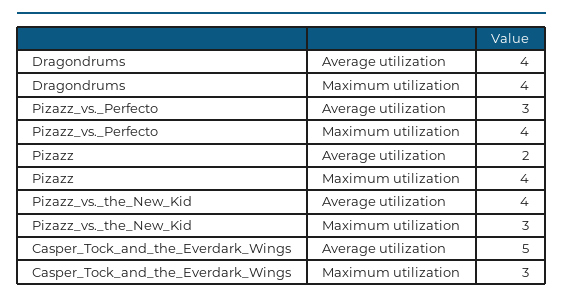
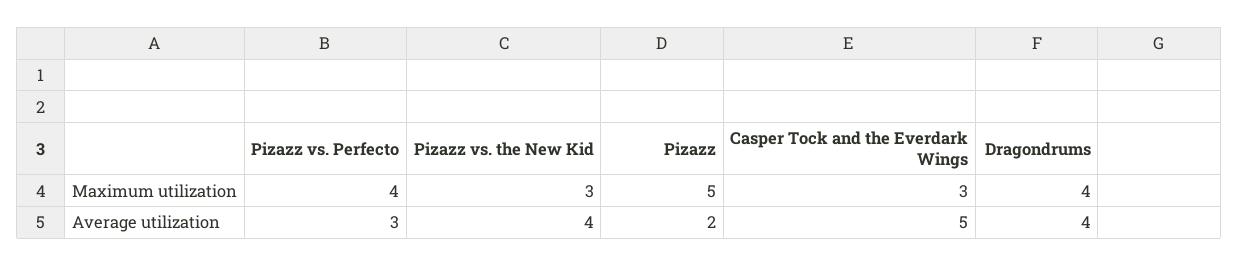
  {
    "Dragondrums": {
      "Average utilization": 4,
      "Maximum utilization": 4
    },
    "Pizazz_vs._Perfecto": {
      "Average utilization": 3,
      "Maximum utilization": 4
    },
    "Pizazz": {
      "Average utilization": 2,
-     "Maximum utilization": 4
+     "Maximum utilization": 5
    },
    "Pizazz_vs._the_New_Kid": {
      "Average utilization": 4,
      "Maximum utilization": 3
    },
    "Casper_Tock_and_the_Everdark_Wings": {
      "Average utilization": 5,
      "Maximum utilization": 3
    }
  }

